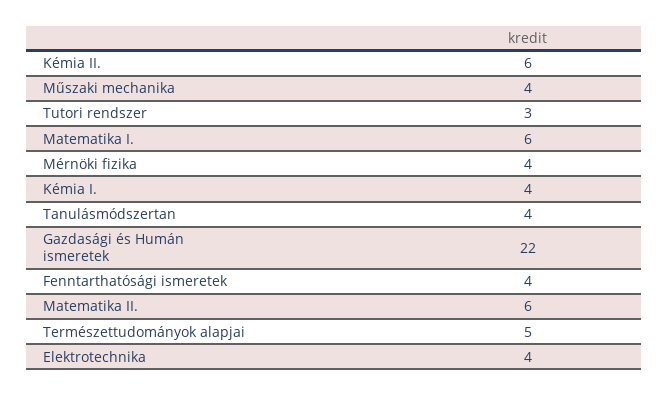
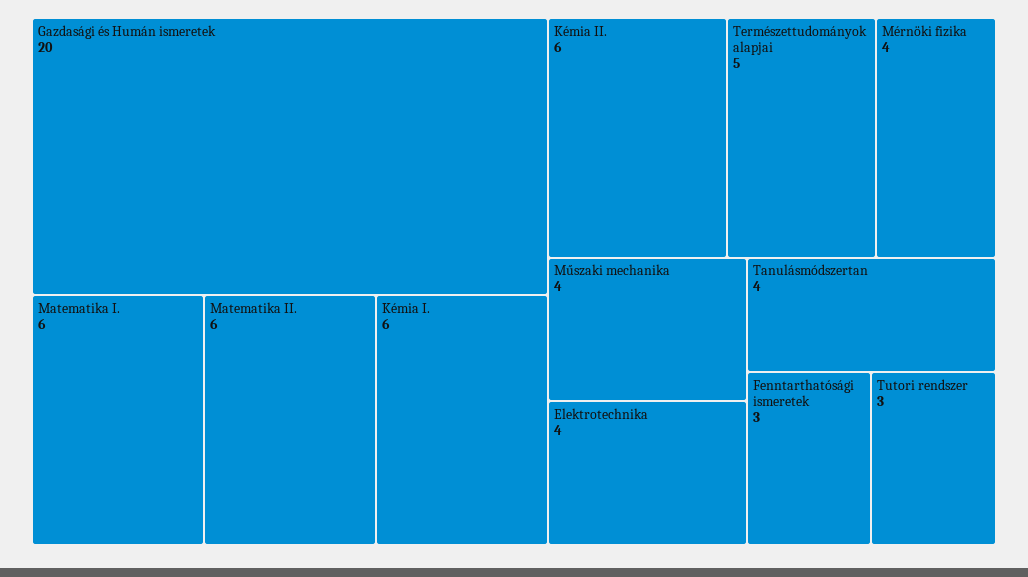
  {
    "Kémia II.": 6,
    "Műszaki mechanika": 4,
    "Tutori rendszer": 3,
    "Matematika I.": 6,
    "Mérnöki fizika": 4,
-   "Kémia I.": 4,
+   "Kémia I.": 6,
    "Tanulásmódszertan": 4,
-   "Gazdasági és Humán ismeretek": 22,
+   "Gazdasági és Humán ismeretek": 20,
-   "Fenntarthatósági ismeretek": 4,
+   "Fenntarthatósági ismeretek": 3,
    "Matematika II.": 6,
    "Természettudományok alapjai": 5,
    "Elektrotechnika": 4
  }

